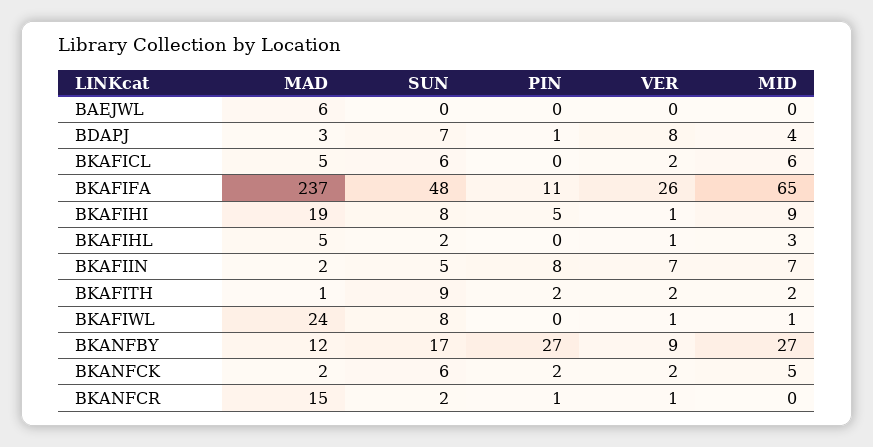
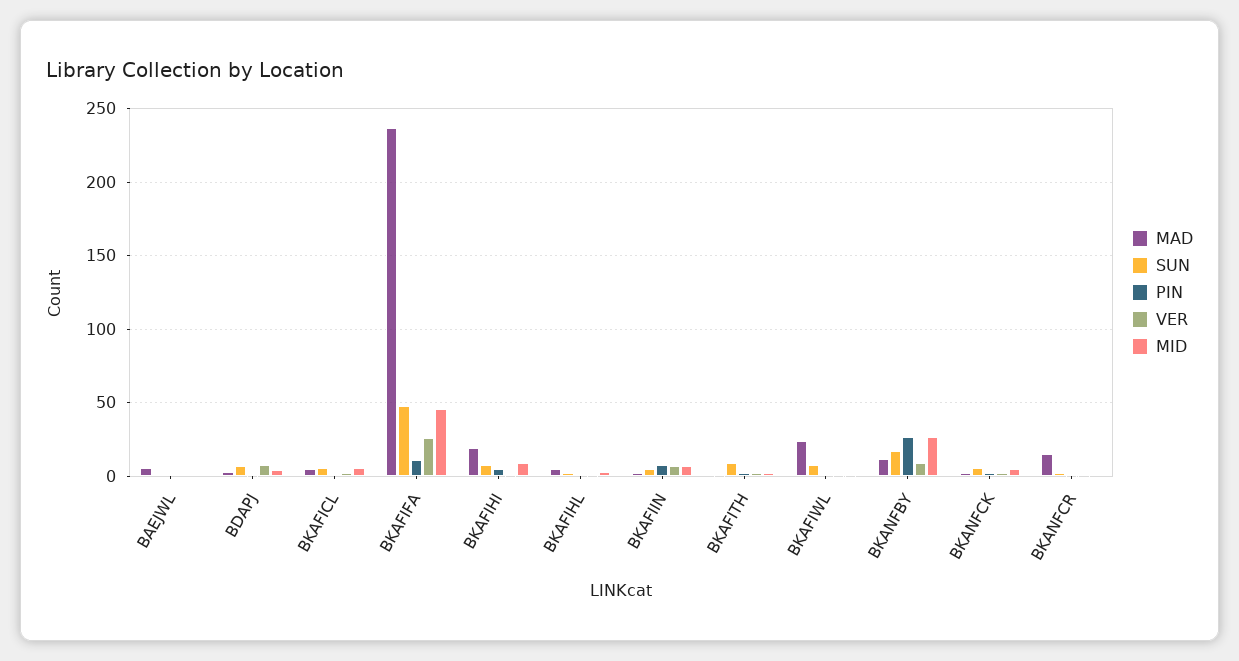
  {
    "MAD": {
      "BAEJWL": 6,
      "BDAPJ": 3,
      "BKAFICL": 5,
      "BKAFIFA": 237,
      "BKAFIHI": 19,
      "BKAFIHL": 5,
      "BKAFIIN": 2,
      "BKAFITH": 1,
      "BKAFIWL": 24,
      "BKANFBY": 12,
      "BKANFCK": 2,
      "BKANFCR": 15
    },
    "SUN": {
      "BAEJWL": 0,
      "BDAPJ": 7,
      "BKAFICL": 6,
      "BKAFIFA": 48,
      "BKAFIHI": 8,
      "BKAFIHL": 2,
      "BKAFIIN": 5,
      "BKAFITH": 9,
      "BKAFIWL": 8,
      "BKANFBY": 17,
      "BKANFCK": 6,
      "BKANFCR": 2
    },
    "PIN": {
      "BAEJWL": 0,
      "BDAPJ": 1,
      "BKAFICL": 0,
      "BKAFIFA": 11,
      "BKAFIHI": 5,
      "BKAFIHL": 0,
      "BKAFIIN": 8,
      "BKAFITH": 2,
      "BKAFIWL": 0,
      "BKANFBY": 27,
      "BKANFCK": 2,
      "BKANFCR": 1
    },
    "VER": {
      "BAEJWL": 0,
      "BDAPJ": 8,
      "BKAFICL": 2,
      "BKAFIFA": 26,
      "BKAFIHI": 1,
      "BKAFIHL": 1,
      "BKAFIIN": 7,
      "BKAFITH": 2,
      "BKAFIWL": 1,
      "BKANFBY": 9,
      "BKANFCK": 2,
      "BKANFCR": 1
    },
    "MID": {
      "BAEJWL": 0,
      "BDAPJ": 4,
      "BKAFICL": 6,
-     "BKAFIFA": 65,
+     "BKAFIFA": 45,
      "BKAFIHI": 9,
      "BKAFIHL": 3,
      "BKAFIIN": 7,
      "BKAFITH": 2,
      "BKAFIWL": 1,
      "BKANFBY": 27,
      "BKANFCK": 5,
      "BKANFCR": 0
    }
  }

